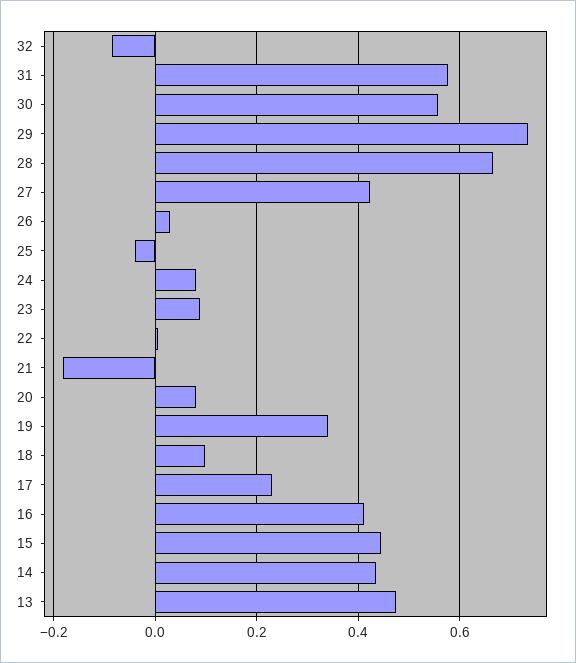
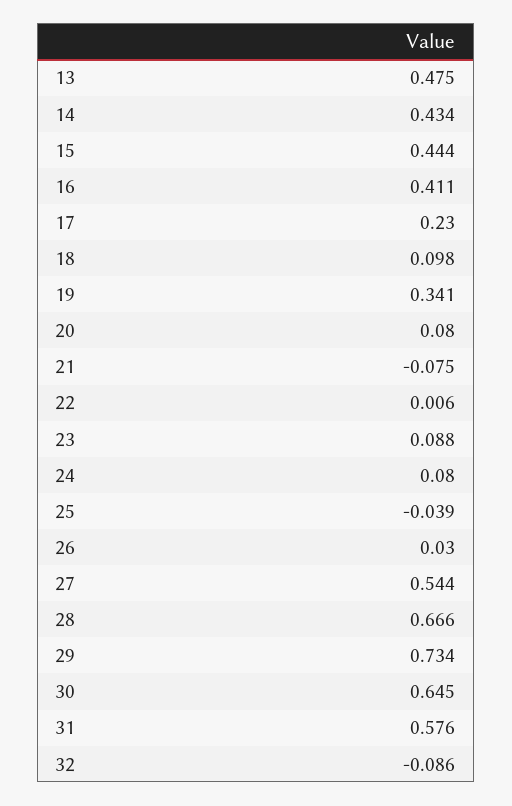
  {
    "32": -0.086,
    "31": 0.576,
-   "30": 0.56,
+   "30": 0.645,
    "29": 0.734,
    "28": 0.666,
-   "27": 0.42,
+   "27": 0.544,
    "26": 0.03,
    "25": -0.039,
    "24": 0.08,
    "23": 0.088,
    "22": 0.006,
-   "21": -0.18,
+   "21": -0.075,
    "20": 0.08,
    "19": 0.341,
    "18": 0.098,
    "17": 0.23,
    "16": 0.411,
    "15": 0.444,
    "14": 0.434,
    "13": 0.475
  }

